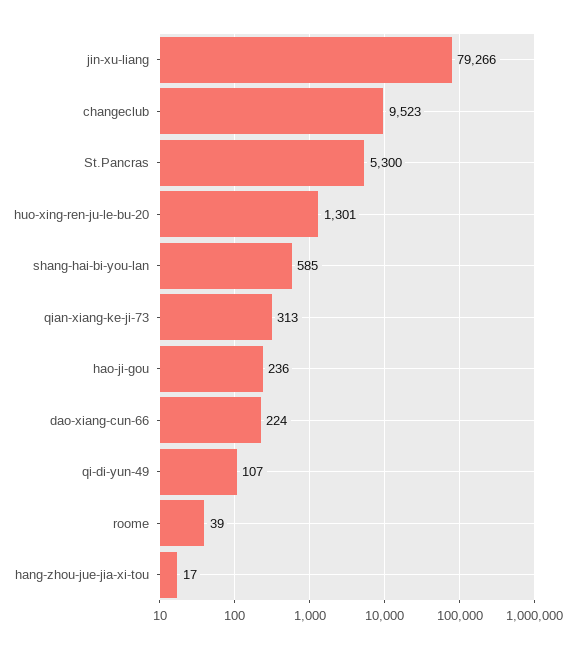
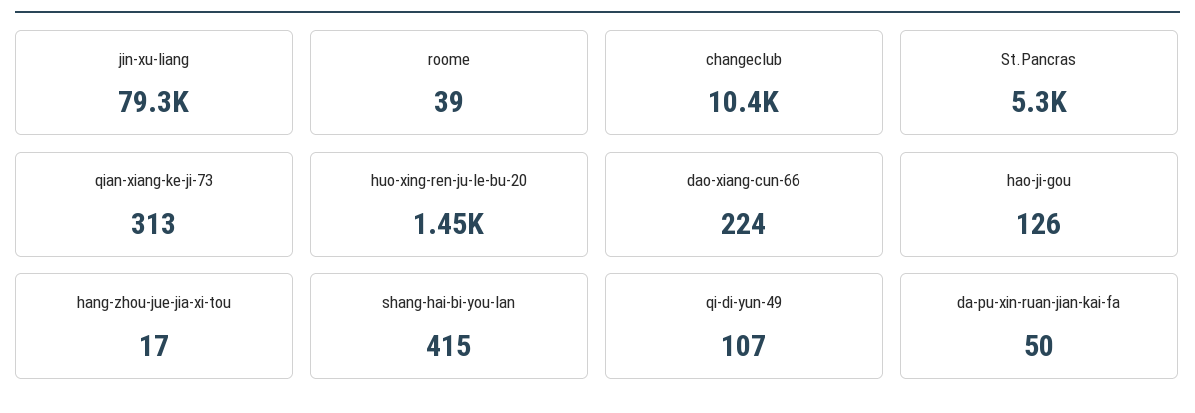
  {
    "jin-xu-liang": 79266,
-   "changeclub": 9523,
+   "changeclub": 10400,
    "St.Pancras": 5300,
-   "huo-xing-ren-ju-le-bu-20": 1301,
+   "huo-xing-ren-ju-le-bu-20": 1450,
-   "shang-hai-bi-you-lan": 585,
+   "shang-hai-bi-you-lan": 415,
    "qian-xiang-ke-ji-73": 313,
-   "hao-ji-gou": 236,
+   "hao-ji-gou": 126,
    "dao-xiang-cun-66": 224,
    "qi-di-yun-49": 107,
    "roome": 39,
-   "hang-zhou-jue-jia-xi-tou": 17
+   "hang-zhou-jue-jia-xi-tou": 17,
+   "da-pu-xin-ruan-jian-kai-fa": 50
  }

